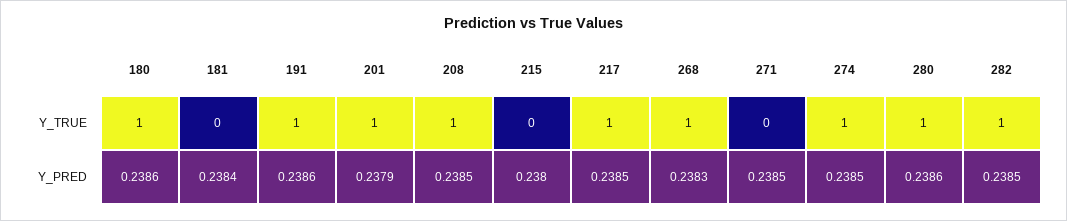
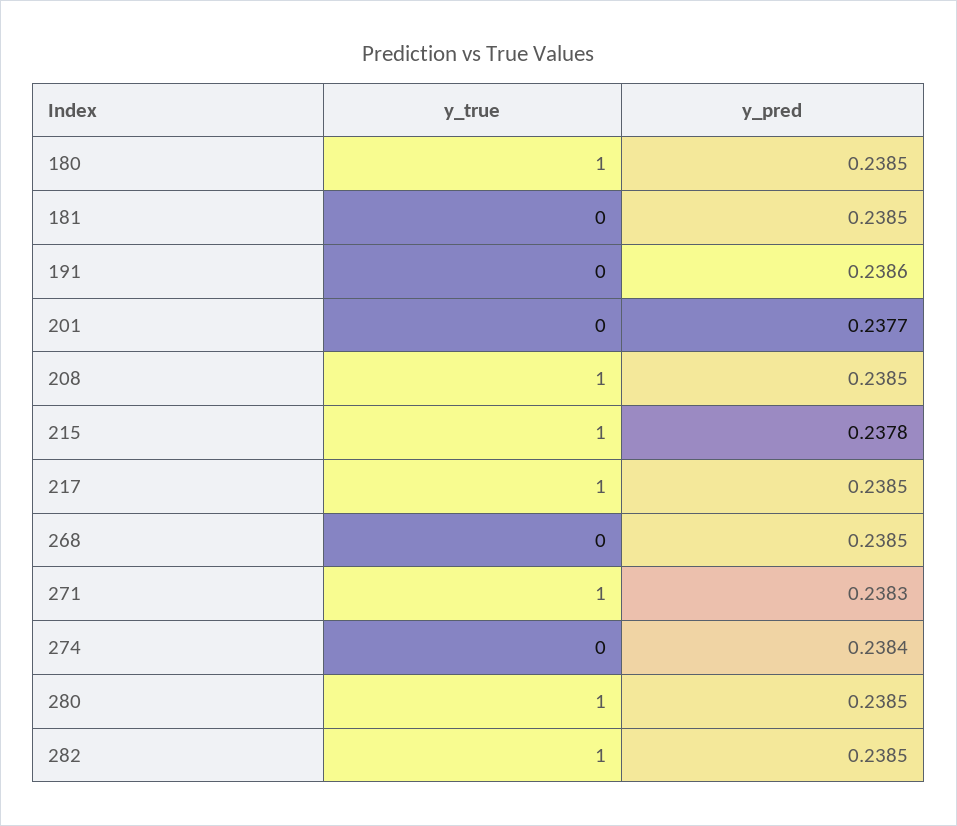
  {
    "180": {
      "Y_TRUE": 1,
-     "Y_PRED": 0.2386
+     "Y_PRED": 0.2385
    },
    "181": {
      "Y_TRUE": 0,
-     "Y_PRED": 0.2384
+     "Y_PRED": 0.2385
    },
    "191": {
-     "Y_TRUE": 1,
+     "Y_TRUE": 0,
      "Y_PRED": 0.2386
    },
    "201": {
-     "Y_TRUE": 1,
+     "Y_TRUE": 0,
-     "Y_PRED": 0.2379
+     "Y_PRED": 0.2377
    },
    "208": {
      "Y_TRUE": 1,
      "Y_PRED": 0.2385
    },
    "215": {
-     "Y_TRUE": 0,
+     "Y_TRUE": 1,
-     "Y_PRED": 0.238
+     "Y_PRED": 0.2378
    },
    "217": {
      "Y_TRUE": 1,
      "Y_PRED": 0.2385
    },
    "268": {
-     "Y_TRUE": 1,
+     "Y_TRUE": 0,
-     "Y_PRED": 0.2383
+     "Y_PRED": 0.2385
    },
    "271": {
-     "Y_TRUE": 0,
+     "Y_TRUE": 1,
-     "Y_PRED": 0.2385
+     "Y_PRED": 0.2383
    },
    "274": {
-     "Y_TRUE": 1,
+     "Y_TRUE": 0,
-     "Y_PRED": 0.2385
+     "Y_PRED": 0.2384
    },
    "280": {
      "Y_TRUE": 1,
-     "Y_PRED": 0.2386
+     "Y_PRED": 0.2385
    },
    "282": {
      "Y_TRUE": 1,
      "Y_PRED": 0.2385
    }
  }

